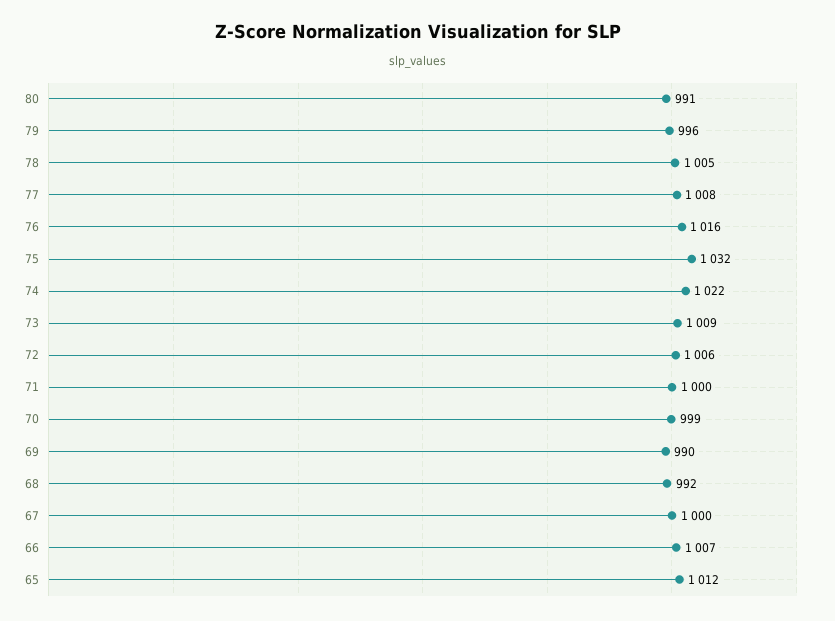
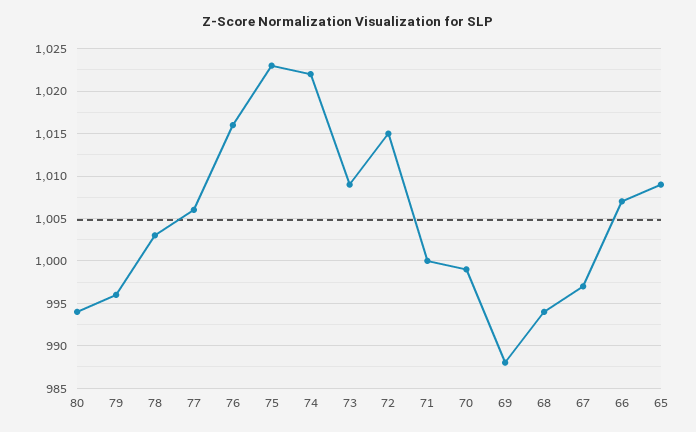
  {
-   "80": 991,
+   "80": 994,
    "79": 996,
-   "78": 1005,
+   "78": 1003,
-   "77": 1008,
+   "77": 1006,
    "76": 1016,
-   "75": 1032,
+   "75": 1023,
    "74": 1022,
    "73": 1009,
-   "72": 1006,
+   "72": 1015,
    "71": 1000,
    "70": 999,
-   "69": 990,
+   "69": 988,
-   "68": 992,
+   "68": 994,
-   "67": 1000,
+   "67": 997,
    "66": 1007,
-   "65": 1012
+   "65": 1009
  }

